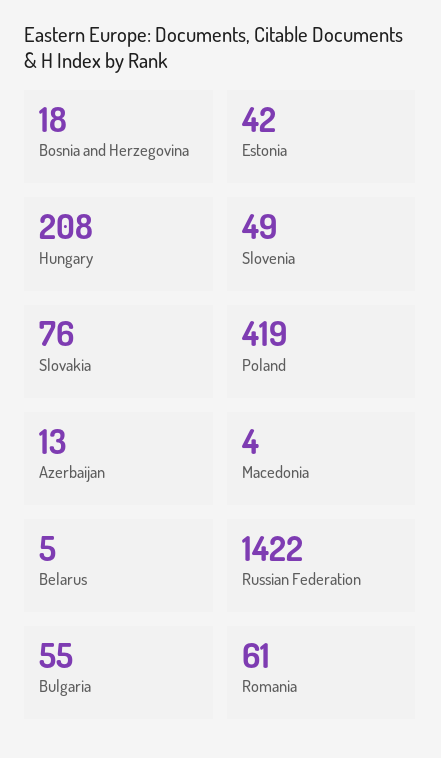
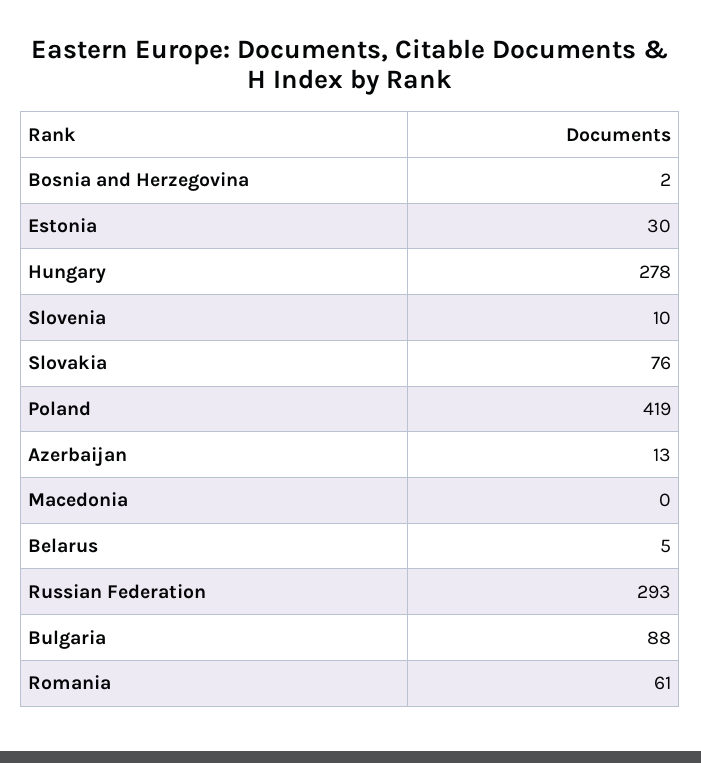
  {
-   "Bosnia and Herzegovina": 18,
+   "Bosnia and Herzegovina": 2,
-   "Estonia": 42,
+   "Estonia": 30,
-   "Hungary": 208,
+   "Hungary": 278,
-   "Slovenia": 49,
+   "Slovenia": 10,
    "Slovakia": 76,
    "Poland": 419,
    "Azerbaijan": 13,
-   "Macedonia": 4,
+   "Macedonia": 0,
    "Belarus": 5,
-   "Russian Federation": 1422,
+   "Russian Federation": 293,
-   "Bulgaria": 55,
+   "Bulgaria": 88,
    "Romania": 61
  }

